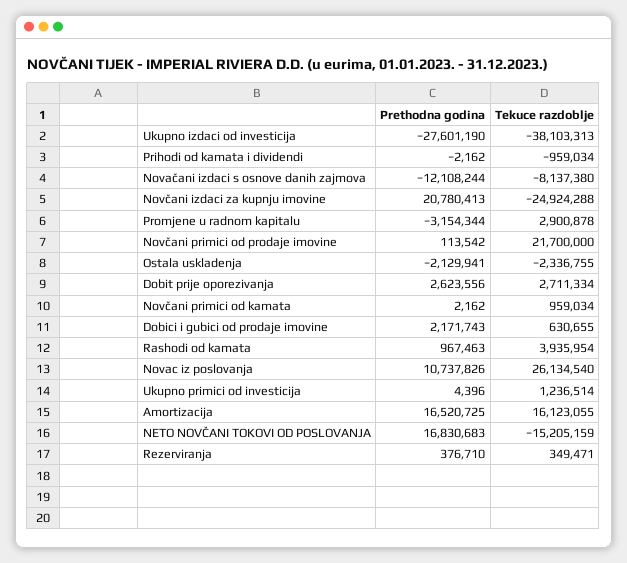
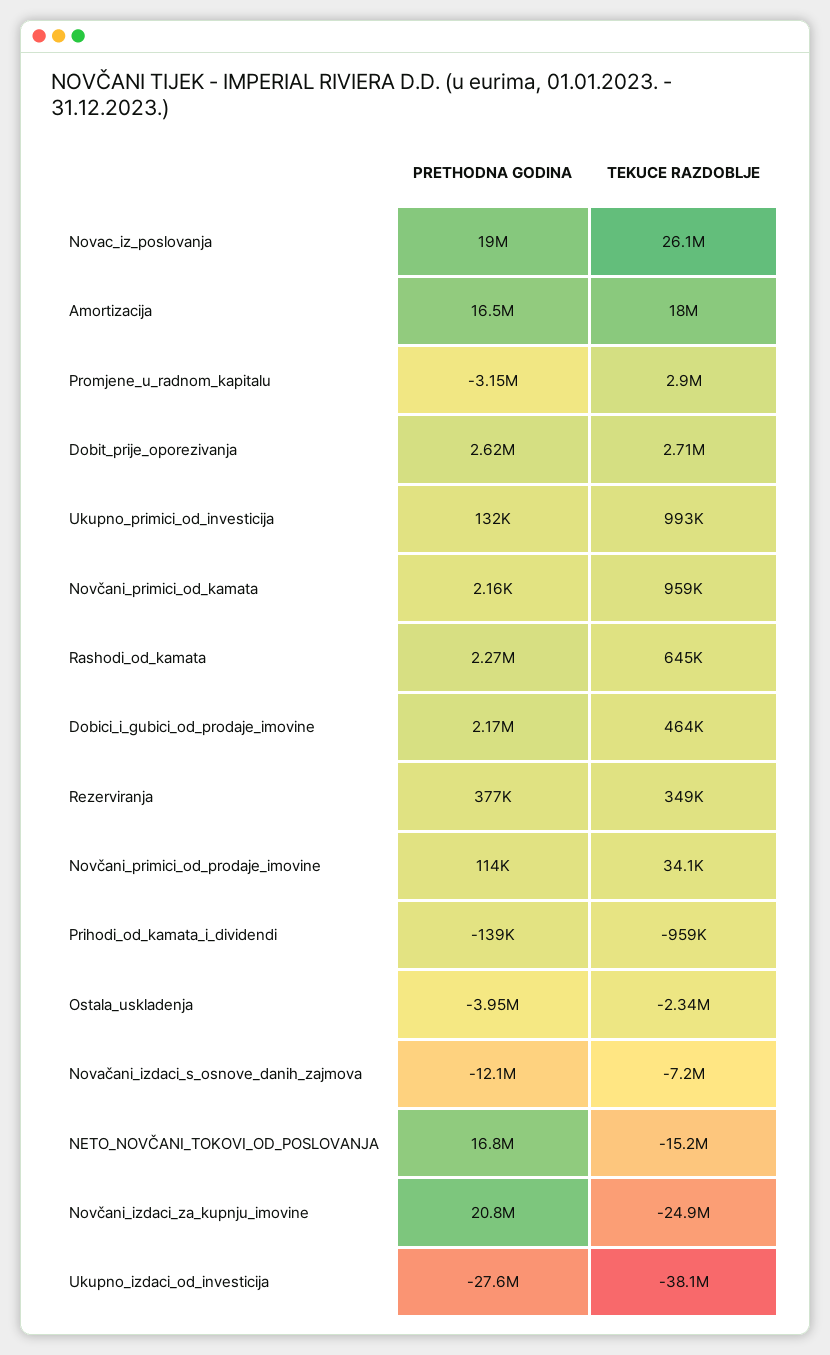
  {
    "Prethodna godina": {
      "Ukupno izdaci od investicija": -27601190,
-     "Prihodi od kamata i dividendi": -2162,
+     "Prihodi od kamata i dividendi": -139000,
      "Novačani izdaci s osnove danih zajmova": -12108244,
      "Novčani izdaci za kupnju imovine": 20780413,
      "Promjene u radnom kapitalu": -3154344,
      "Novčani primici od prodaje imovine": 113542,
-     "Ostala uskladenja": -2129941,
+     "Ostala uskladenja": -3950000,
      "Dobit prije oporezivanja": 2623556,
      "Novčani primici od kamata": 2162,
      "Dobici i gubici od prodaje imovine": 2171743,
-     "Rashodi od kamata": 967463,
+     "Rashodi od kamata": 2270000,
-     "Novac iz poslovanja": 10737826,
+     "Novac iz poslovanja": 19000000,
-     "Ukupno primici od investicija": 4396,
+     "Ukupno primici od investicija": 132000,
      "Amortizacija": 16520725,
      "NETO NOVČANI TOKOVI OD POSLOVANJA": 16830683,
      "Rezerviranja": 376710
    },
    "Tekuce razdoblje": {
      "Ukupno izdaci od investicija": -38103313,
      "Prihodi od kamata i dividendi": -959034,
-     "Novačani izdaci s osnove danih zajmova": -8137380,
+     "Novačani izdaci s osnove danih zajmova": -7200000,
      "Novčani izdaci za kupnju imovine": -24924288,
      "Promjene u radnom kapitalu": 2900878,
-     "Novčani primici od prodaje imovine": 21700000,
+     "Novčani primici od prodaje imovine": 34100,
      "Ostala uskladenja": -2336755,
      "Dobit prije oporezivanja": 2711334,
      "Novčani primici od kamata": 959034,
-     "Dobici i gubici od prodaje imovine": 630655,
+     "Dobici i gubici od prodaje imovine": 464000,
-     "Rashodi od kamata": 3935954,
+     "Rashodi od kamata": 645000,
      "Novac iz poslovanja": 26134540,
-     "Ukupno primici od investicija": 1236514,
+     "Ukupno primici od investicija": 993000,
-     "Amortizacija": 16123055,
+     "Amortizacija": 18000000,
      "NETO NOVČANI TOKOVI OD POSLOVANJA": -15205159,
      "Rezerviranja": 349471
    }
  }

